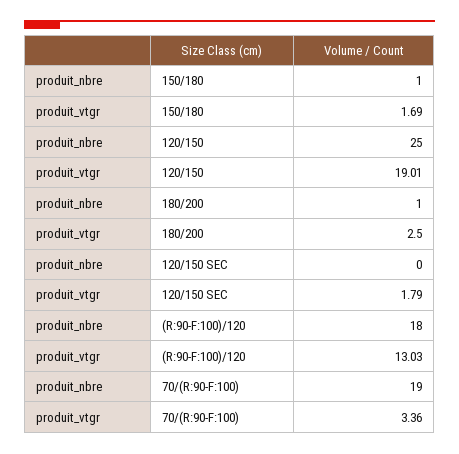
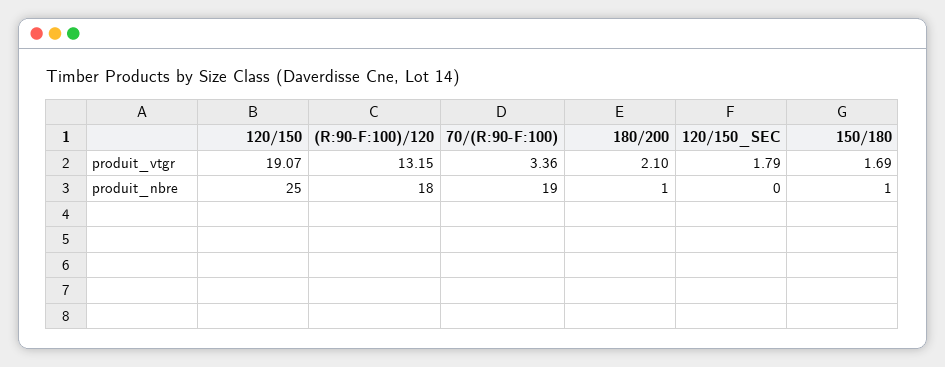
  {
    "produit_nbre": {
      "150/180": 1,
      "120/150": 25,
      "180/200": 1,
      "120/150 SEC": 0,
      "(R:90-F:100)/120": 18,
      "70/(R:90-F:100)": 19
    },
    "produit_vtgr": {
      "150/180": 1.69,
-     "120/150": 19.01,
+     "120/150": 19.07,
-     "180/200": 2.5,
+     "180/200": 2.1,
      "120/150 SEC": 1.79,
-     "(R:90-F:100)/120": 13.03,
+     "(R:90-F:100)/120": 13.15,
      "70/(R:90-F:100)": 3.36
    }
  }

